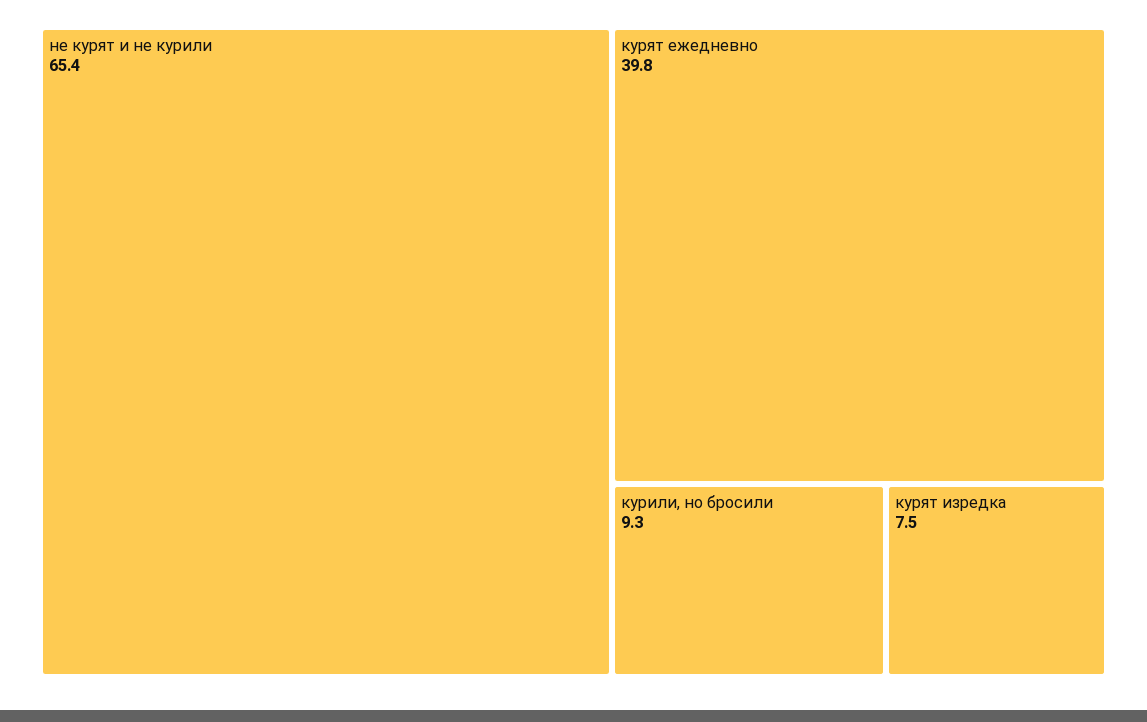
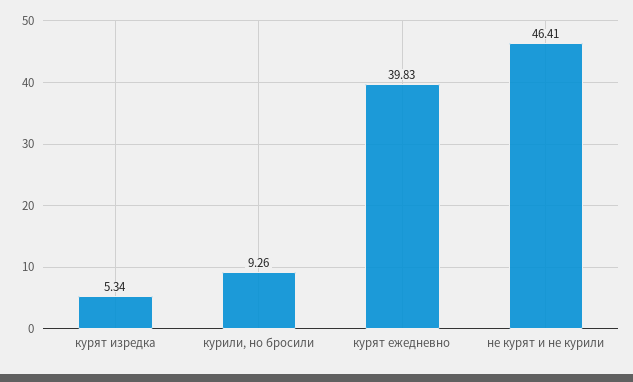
  {
-   "не курят и не курили": 65.4,
+   "не курят и не курили": 46.41,
    "курят ежедневно": 39.83,
    "курили, но бросили": 9.26,
-   "курят изредка": 7.5
+   "курят изредка": 5.34
  }

